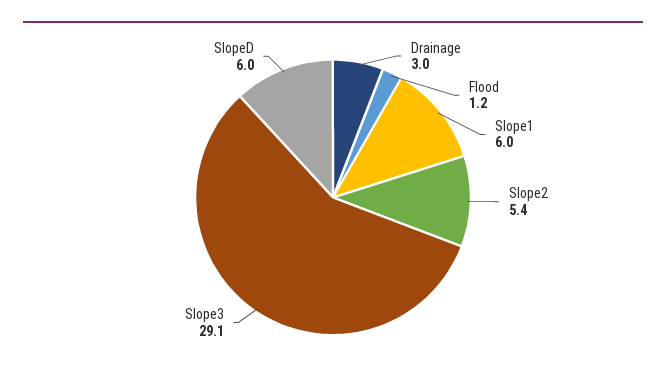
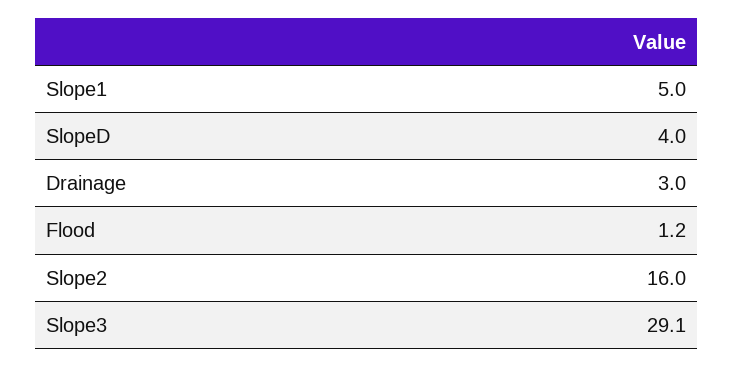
  {
    "Drainage": 3,
    "Flood": 1.2,
-   "Slope1": 6,
+   "Slope1": 5,
-   "Slope2": 5.4,
+   "Slope2": 16,
    "Slope3": 29.1,
-   "SlopeD": 6
+   "SlopeD": 4
  }

